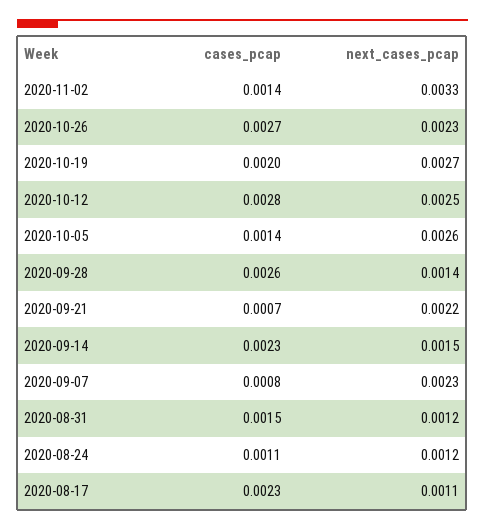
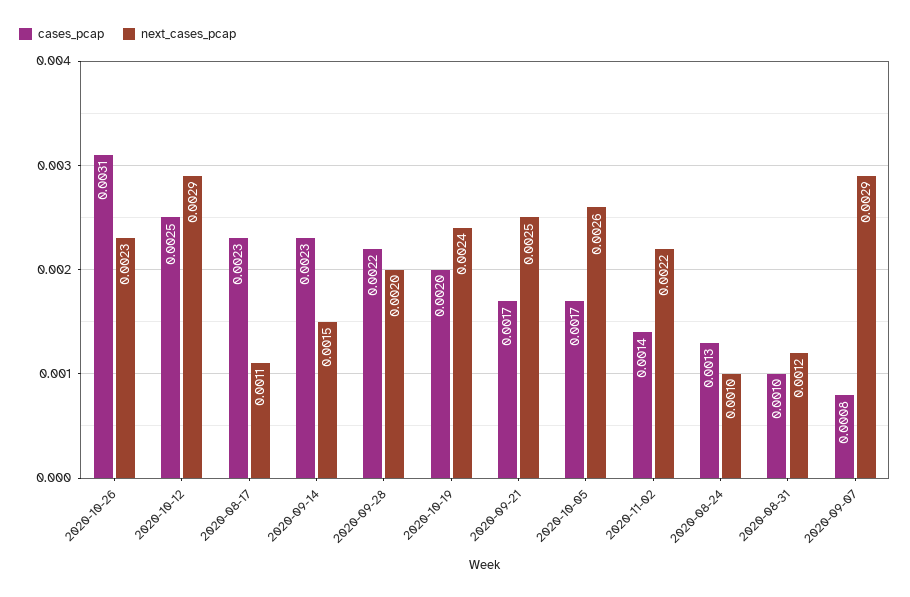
  {
    "cases_pcap": {
      "2020-11-02": 0.0014,
-     "2020-10-26": 0.0027,
+     "2020-10-26": 0.0031,
      "2020-10-19": 0.002,
-     "2020-10-12": 0.0028,
+     "2020-10-12": 0.0025,
-     "2020-10-05": 0.0014,
+     "2020-10-05": 0.0017,
-     "2020-09-28": 0.0026,
+     "2020-09-28": 0.0022,
-     "2020-09-21": 0.0007,
+     "2020-09-21": 0.0017,
      "2020-09-14": 0.0023,
      "2020-09-07": 0.0008,
-     "2020-08-31": 0.0015,
+     "2020-08-31": 0.001,
-     "2020-08-24": 0.0011,
+     "2020-08-24": 0.0013,
      "2020-08-17": 0.0023
    },
    "next_cases_pcap": {
-     "2020-11-02": 0.0033,
+     "2020-11-02": 0.0022,
      "2020-10-26": 0.0023,
-     "2020-10-19": 0.0027,
+     "2020-10-19": 0.0024,
-     "2020-10-12": 0.0025,
+     "2020-10-12": 0.0029,
      "2020-10-05": 0.0026,
-     "2020-09-28": 0.0014,
+     "2020-09-28": 0.002,
-     "2020-09-21": 0.0022,
+     "2020-09-21": 0.0025,
      "2020-09-14": 0.0015,
-     "2020-09-07": 0.0023,
+     "2020-09-07": 0.0029,
      "2020-08-31": 0.0012,
-     "2020-08-24": 0.0012,
+     "2020-08-24": 0.001,
      "2020-08-17": 0.0011
    }
  }

